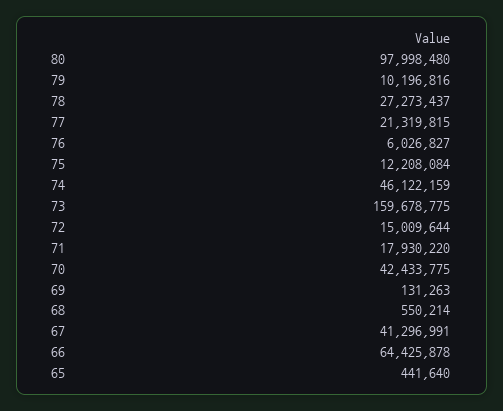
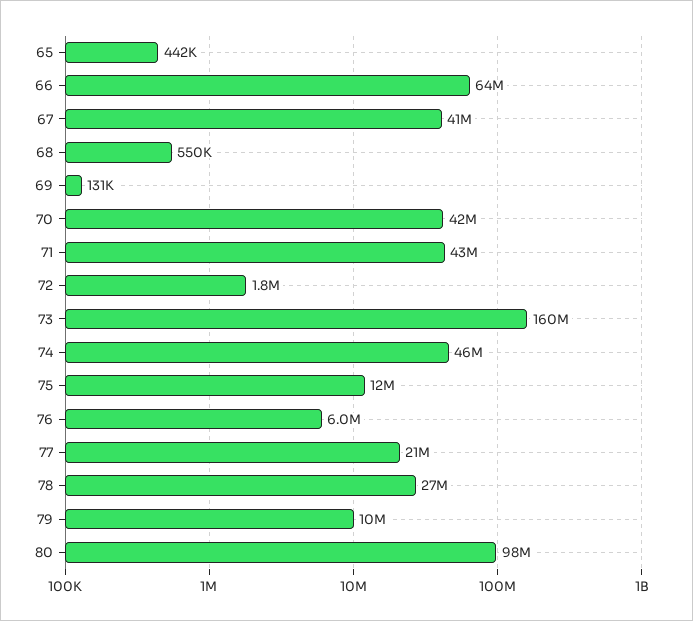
  {
    "80": 97998480,
    "79": 10196816,
    "78": 27273437,
    "77": 21319815,
    "76": 6026827,
    "75": 12208084,
    "74": 46122159,
    "73": 159678775,
-   "72": 15009644,
+   "72": 1800000,
-   "71": 17930220,
+   "71": 43000000,
    "70": 42433775,
    "69": 131263,
    "68": 550214,
    "67": 41296991,
    "66": 64425878,
    "65": 441640
  }

